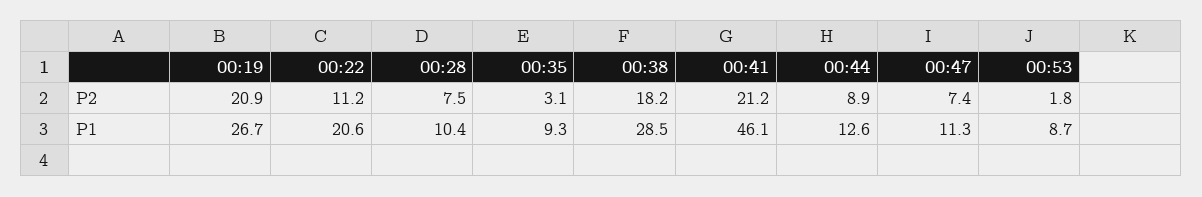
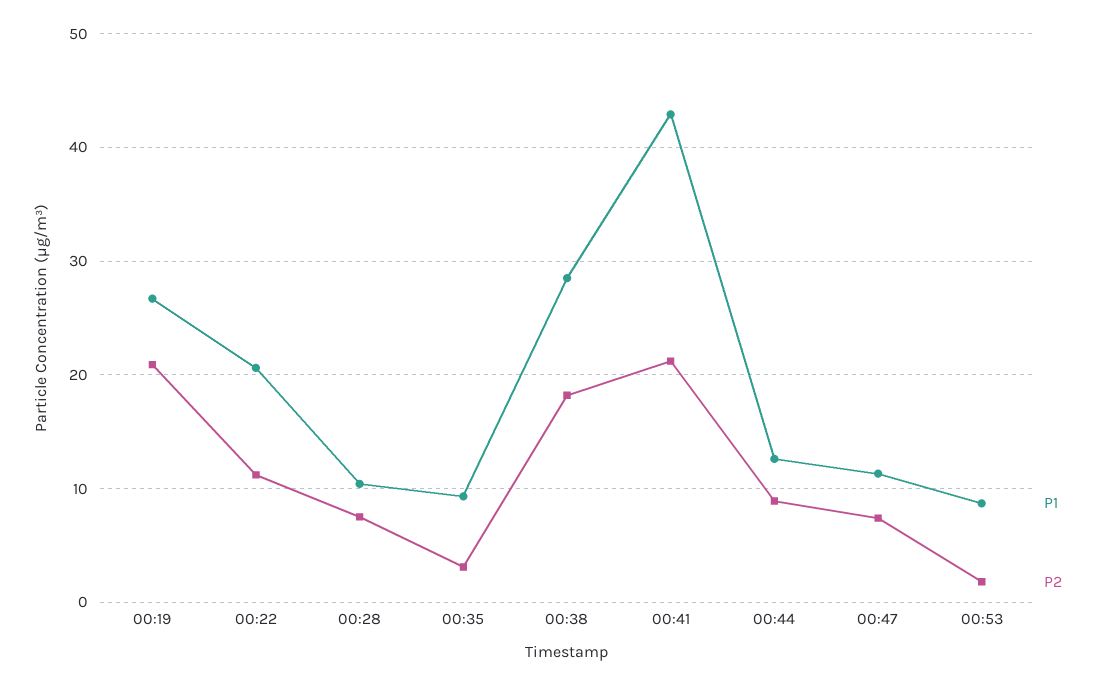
  {
    "P2": {
      "00:19": 20.9,
      "00:22": 11.2,
      "00:28": 7.5,
      "00:35": 3.1,
      "00:38": 18.2,
      "00:41": 21.2,
      "00:44": 8.9,
      "00:47": 7.4,
      "00:53": 1.8
    },
    "P1": {
      "00:19": 26.7,
      "00:22": 20.6,
      "00:28": 10.4,
      "00:35": 9.3,
      "00:38": 28.5,
-     "00:41": 46.1,
+     "00:41": 43,
      "00:44": 12.6,
      "00:47": 11.3,
      "00:53": 8.7
    }
  }

